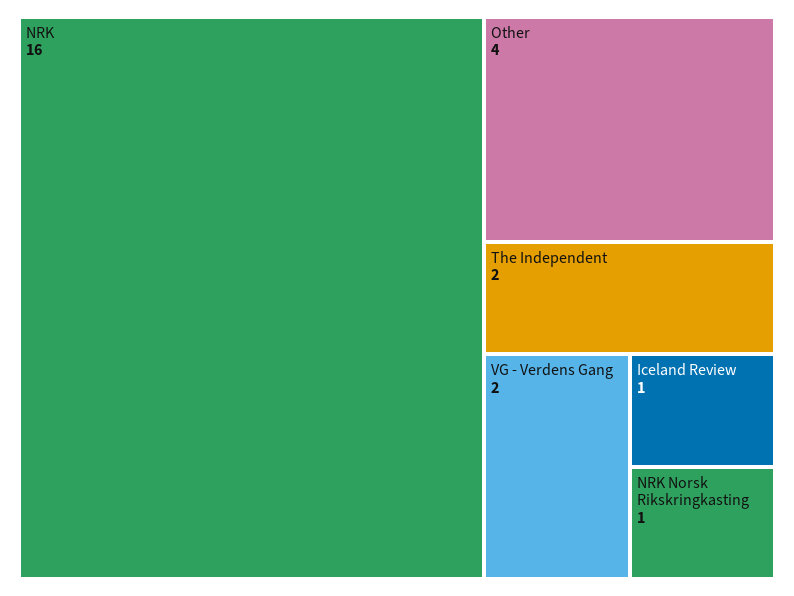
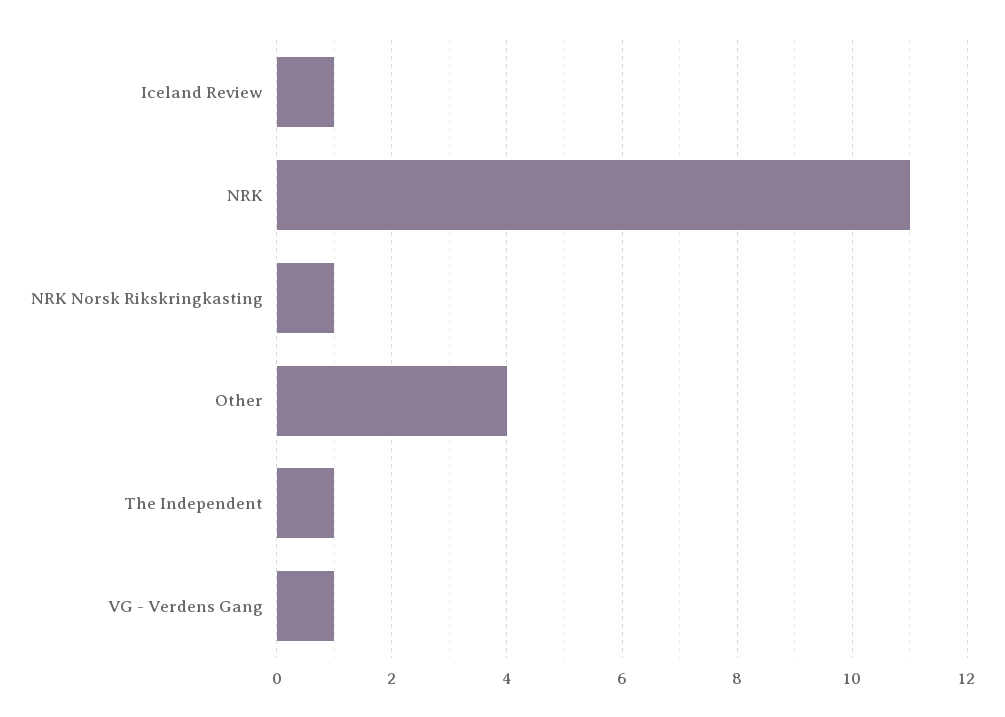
  {
-   "NRK": 16,
+   "NRK": 11,
    "Other": 4,
-   "The Independent": 2,
+   "The Independent": 1,
-   "VG - Verdens Gang": 2,
+   "VG - Verdens Gang": 1,
    "Iceland Review": 1,
    "NRK Norsk Rikskringkasting": 1
  }

